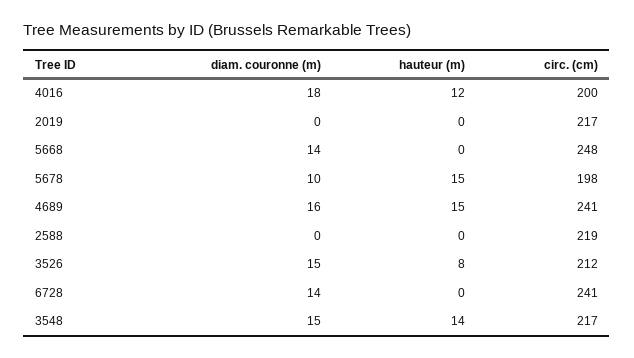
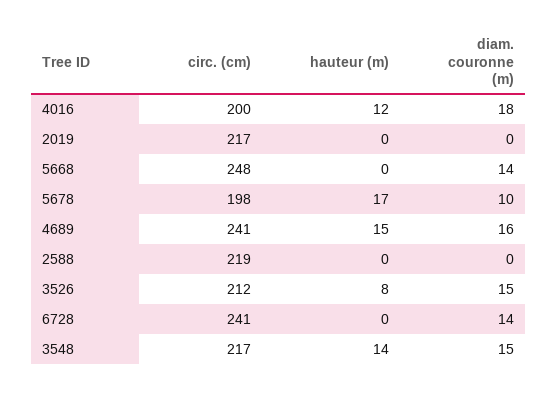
  {
    "diam. couronne (m)": {
      "4016": 18,
      "2019": 0,
      "5668": 14,
      "5678": 10,
      "4689": 16,
      "2588": 0,
      "3526": 15,
      "6728": 14,
      "3548": 15
    },
    "hauteur (m)": {
      "4016": 12,
      "2019": 0,
      "5668": 0,
-     "5678": 15,
+     "5678": 17,
      "4689": 15,
      "2588": 0,
      "3526": 8,
      "6728": 0,
      "3548": 14
    },
    "circ. (cm)": {
      "4016": 200,
      "2019": 217,
      "5668": 248,
      "5678": 198,
      "4689": 241,
      "2588": 219,
      "3526": 212,
      "6728": 241,
      "3548": 217
    }
  }

